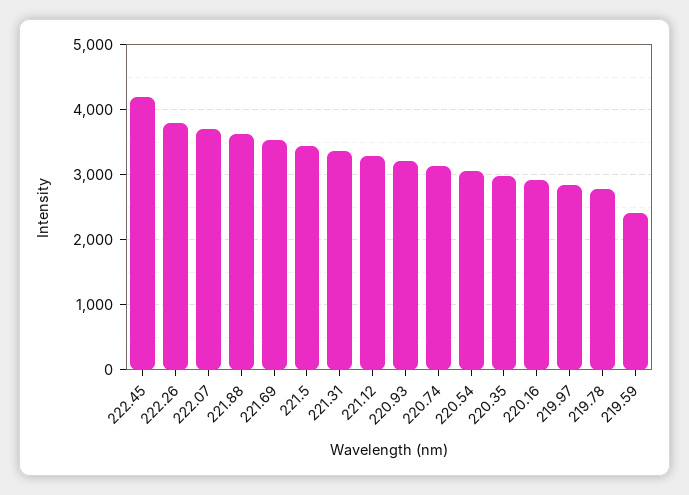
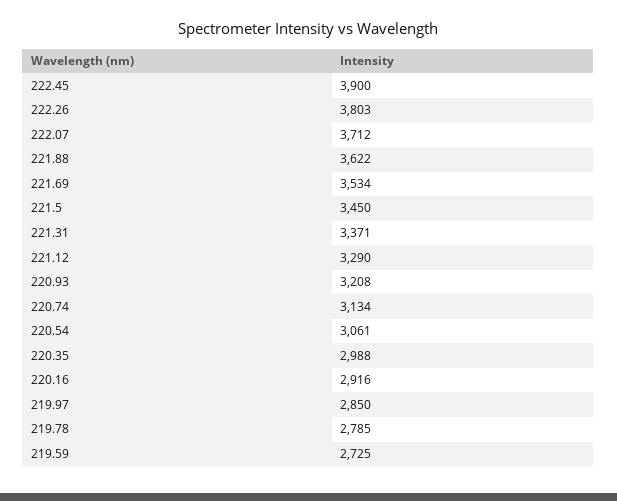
  {
-   "222.45": 4200,
+   "222.45": 3900,
    "222.26": 3803,
    "222.07": 3712,
    "221.88": 3622,
    "221.69": 3534,
    "221.5": 3450,
    "221.31": 3371,
    "221.12": 3290,
    "220.93": 3208,
    "220.74": 3134,
    "220.54": 3061,
    "220.35": 2988,
    "220.16": 2916,
    "219.97": 2850,
    "219.78": 2785,
-   "219.59": 2400
+   "219.59": 2725
  }

